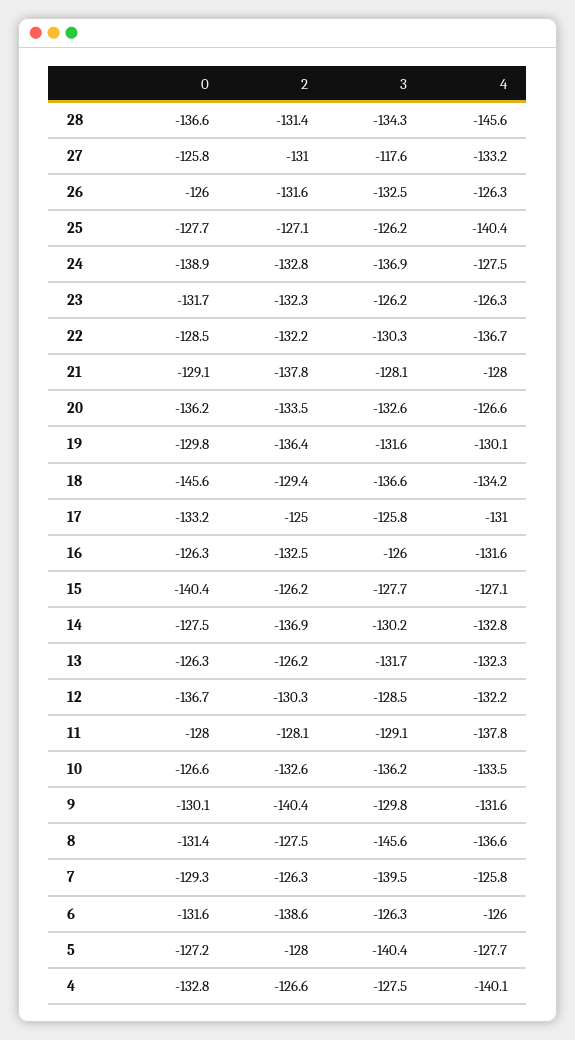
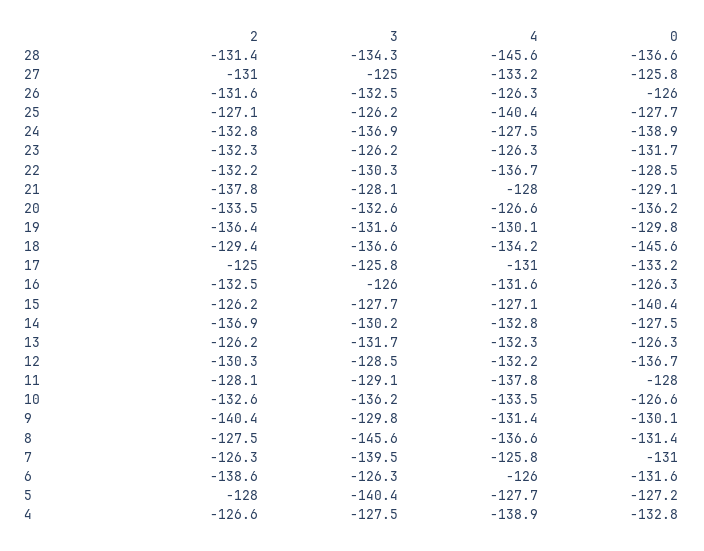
  {
    "0": {
      "28": -136.6,
      "27": -125.8,
      "26": -126,
      "25": -127.7,
      "24": -138.9,
      "23": -131.7,
      "22": -128.5,
      "21": -129.1,
      "20": -136.2,
      "19": -129.8,
      "18": -145.6,
      "17": -133.2,
      "16": -126.3,
      "15": -140.4,
      "14": -127.5,
      "13": -126.3,
      "12": -136.7,
      "11": -128,
      "10": -126.6,
      "9": -130.1,
      "8": -131.4,
-     "7": -129.3,
+     "7": -131,
      "6": -131.6,
      "5": -127.2,
      "4": -132.8
    },
    "2": {
      "28": -131.4,
      "27": -131,
      "26": -131.6,
      "25": -127.1,
      "24": -132.8,
      "23": -132.3,
      "22": -132.2,
      "21": -137.8,
      "20": -133.5,
      "19": -136.4,
      "18": -129.4,
      "17": -125,
      "16": -132.5,
      "15": -126.2,
      "14": -136.9,
      "13": -126.2,
      "12": -130.3,
      "11": -128.1,
      "10": -132.6,
      "9": -140.4,
      "8": -127.5,
      "7": -126.3,
      "6": -138.6,
      "5": -128,
      "4": -126.6
    },
    "3": {
      "28": -134.3,
-     "27": -117.6,
+     "27": -125,
      "26": -132.5,
      "25": -126.2,
      "24": -136.9,
      "23": -126.2,
      "22": -130.3,
      "21": -128.1,
      "20": -132.6,
      "19": -131.6,
      "18": -136.6,
      "17": -125.8,
      "16": -126,
      "15": -127.7,
      "14": -130.2,
      "13": -131.7,
      "12": -128.5,
      "11": -129.1,
      "10": -136.2,
      "9": -129.8,
      "8": -145.6,
      "7": -139.5,
      "6": -126.3,
      "5": -140.4,
      "4": -127.5
    },
    "4": {
      "28": -145.6,
      "27": -133.2,
      "26": -126.3,
      "25": -140.4,
      "24": -127.5,
      "23": -126.3,
      "22": -136.7,
      "21": -128,
      "20": -126.6,
      "19": -130.1,
      "18": -134.2,
      "17": -131,
      "16": -131.6,
      "15": -127.1,
      "14": -132.8,
      "13": -132.3,
      "12": -132.2,
      "11": -137.8,
      "10": -133.5,
-     "9": -131.6,
+     "9": -131.4,
      "8": -136.6,
      "7": -125.8,
      "6": -126,
      "5": -127.7,
-     "4": -140.1
+     "4": -138.9
    }
  }

